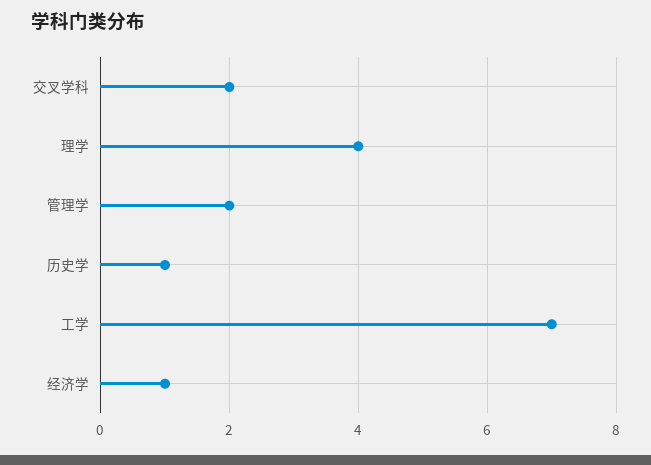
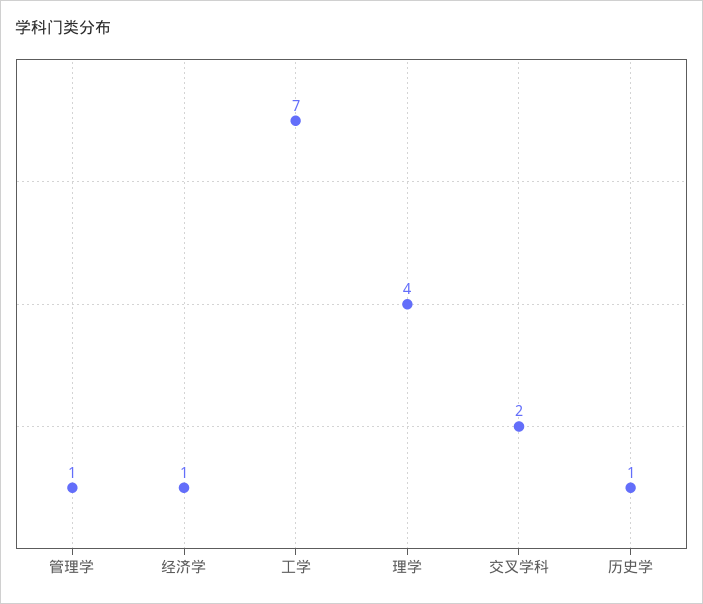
  {
    "交叉学科": 2,
    "理学": 4,
-   "管理学": 2,
+   "管理学": 1,
    "历史学": 1,
    "工学": 7,
    "经济学": 1
  }

